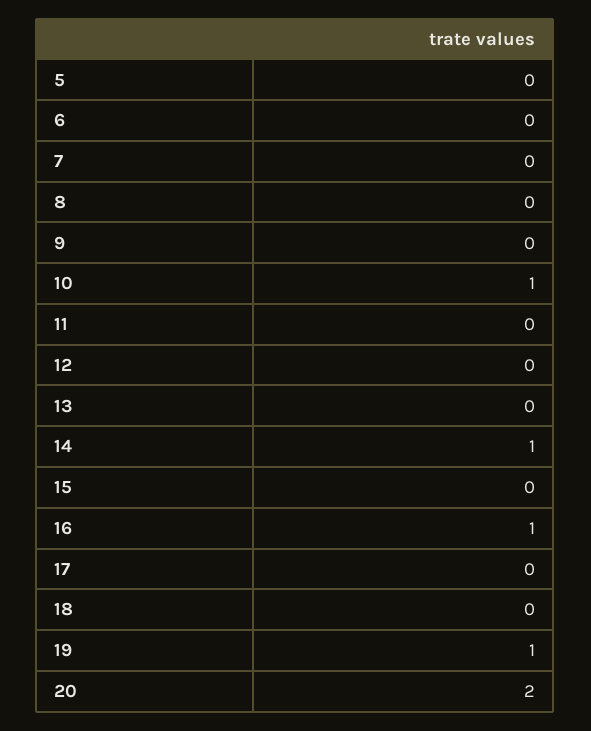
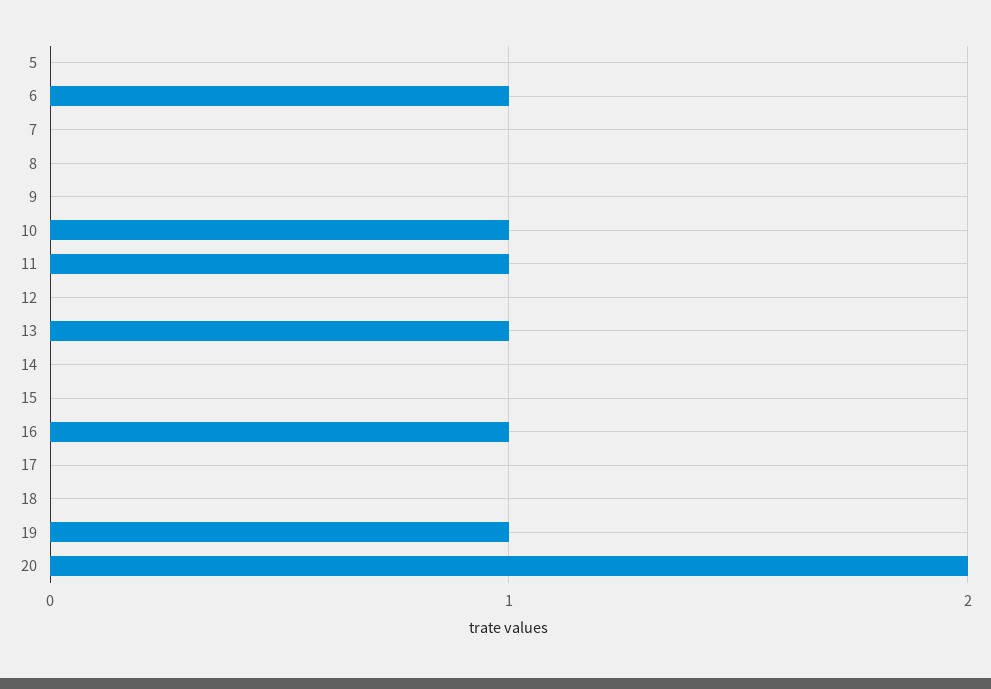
  {
    "5": 0,
-   "6": 0,
+   "6": 1,
    "7": 0,
    "8": 0,
    "9": 0,
    "10": 1,
-   "11": 0,
+   "11": 1,
    "12": 0,
-   "13": 0,
+   "13": 1,
-   "14": 1,
+   "14": 0,
    "15": 0,
    "16": 1,
    "17": 0,
    "18": 0,
    "19": 1,
    "20": 2
  }

